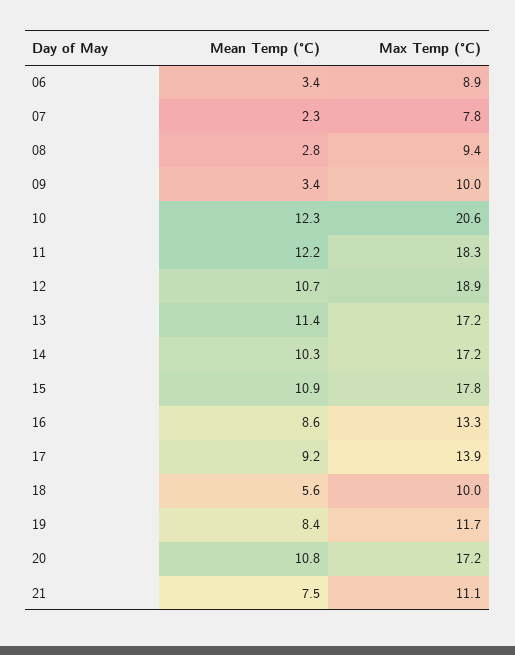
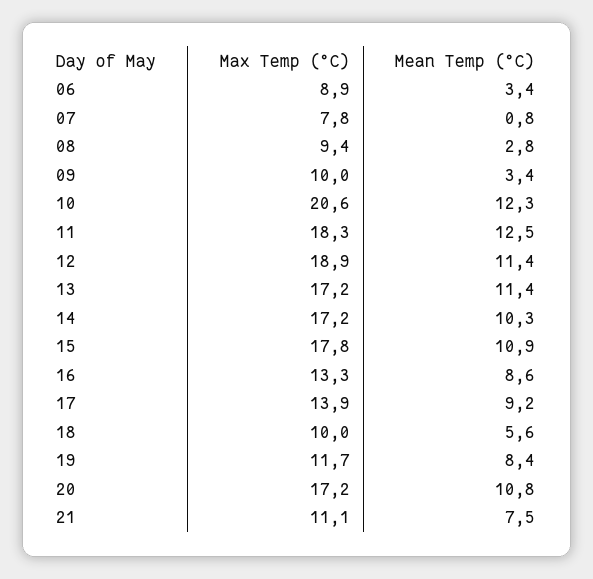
  {
    "Mean Temp (°C)": {
      "06": 3.4,
-     "07": 2.3,
+     "07": 0.8,
      "08": 2.8,
      "09": 3.4,
      "10": 12.3,
-     "11": 12.2,
+     "11": 12.5,
-     "12": 10.7,
+     "12": 11.4,
      "13": 11.4,
      "14": 10.3,
      "15": 10.9,
      "16": 8.6,
      "17": 9.2,
      "18": 5.6,
      "19": 8.4,
      "20": 10.8,
      "21": 7.5
    },
    "Max Temp (°C)": {
      "06": 8.9,
      "07": 7.8,
      "08": 9.4,
      "09": 10,
      "10": 20.6,
      "11": 18.3,
      "12": 18.9,
      "13": 17.2,
      "14": 17.2,
      "15": 17.8,
      "16": 13.3,
      "17": 13.9,
      "18": 10,
      "19": 11.7,
      "20": 17.2,
      "21": 11.1
    }
  }

